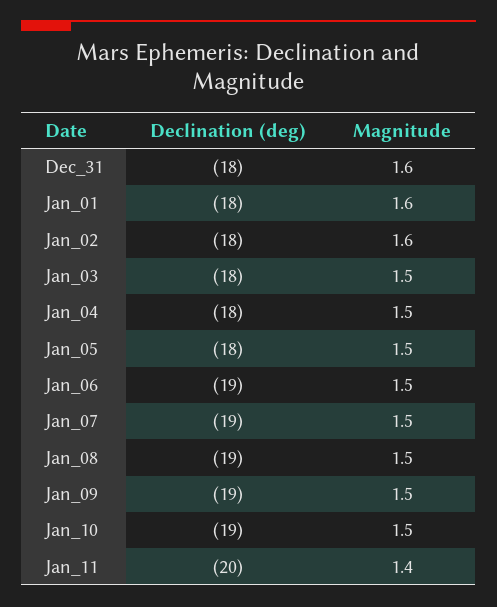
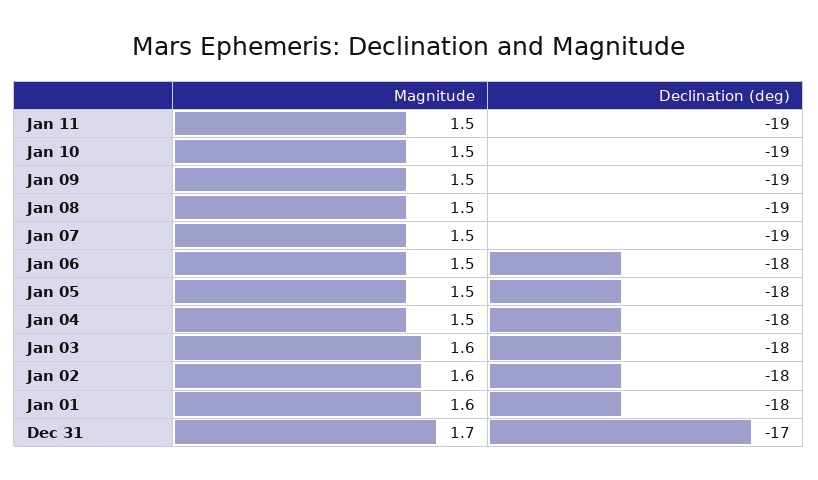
  {
    "Declination (deg)": {
-     "Dec_31": -18,
+     "Dec_31": -17,
      "Jan_01": -18,
      "Jan_02": -18,
      "Jan_03": -18,
      "Jan_04": -18,
      "Jan_05": -18,
-     "Jan_06": -19,
+     "Jan_06": -18,
      "Jan_07": -19,
      "Jan_08": -19,
      "Jan_09": -19,
      "Jan_10": -19,
-     "Jan_11": -20
+     "Jan_11": -19
    },
    "Magnitude": {
-     "Dec_31": 1.6,
+     "Dec_31": 1.7,
      "Jan_01": 1.6,
      "Jan_02": 1.6,
-     "Jan_03": 1.5,
+     "Jan_03": 1.6,
      "Jan_04": 1.5,
      "Jan_05": 1.5,
      "Jan_06": 1.5,
      "Jan_07": 1.5,
      "Jan_08": 1.5,
      "Jan_09": 1.5,
      "Jan_10": 1.5,
-     "Jan_11": 1.4
+     "Jan_11": 1.5
    }
  }

